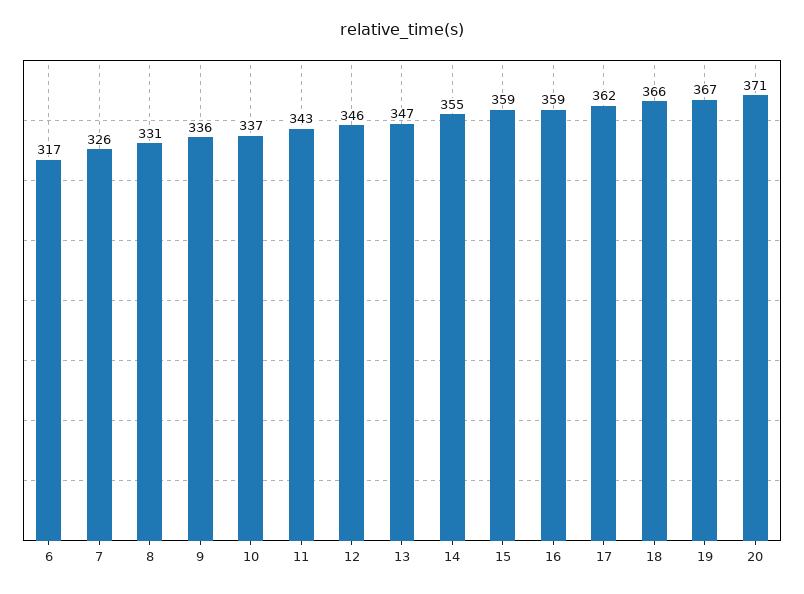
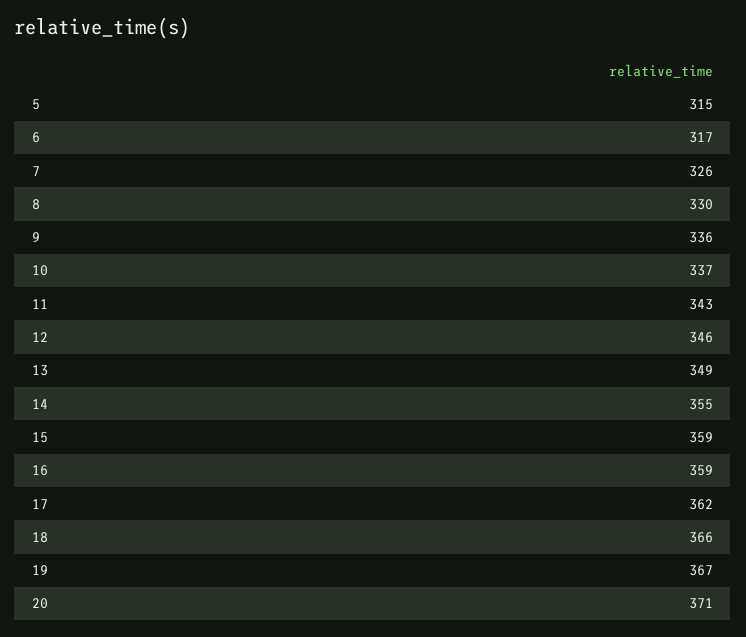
  {
    "6": 317,
    "7": 326,
-   "8": 331,
+   "8": 330,
    "9": 336,
    "10": 337,
    "11": 343,
    "12": 346,
-   "13": 347,
+   "13": 349,
    "14": 355,
    "15": 359,
    "16": 359,
    "17": 362,
    "18": 366,
    "19": 367,
-   "20": 371
+   "20": 371,
+   "5": 315
  }

